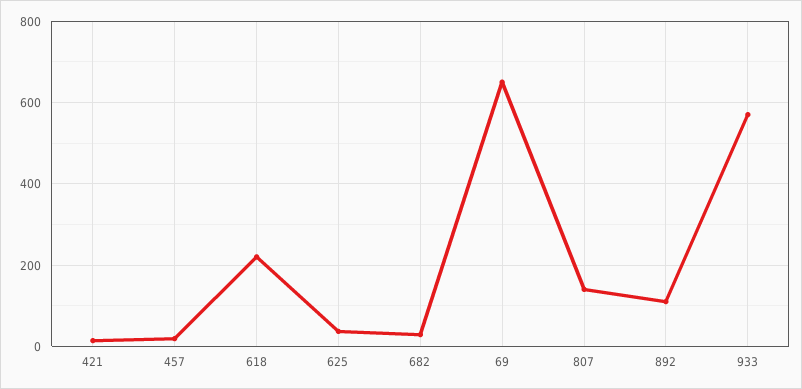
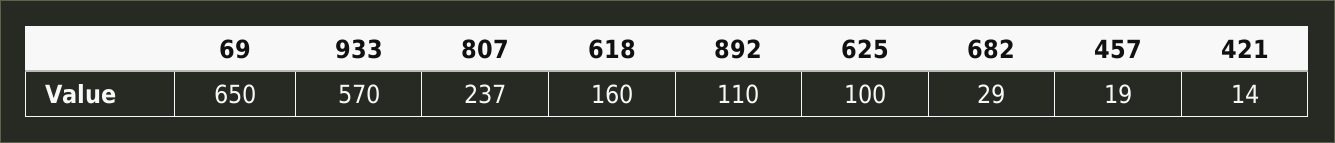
  {
    "421": 14,
    "457": 19,
-   "618": 220,
+   "618": 160,
-   "625": 40,
+   "625": 100,
    "682": 29,
    "69": 650,
-   "807": 140,
+   "807": 237,
    "892": 110,
    "933": 570
  }

